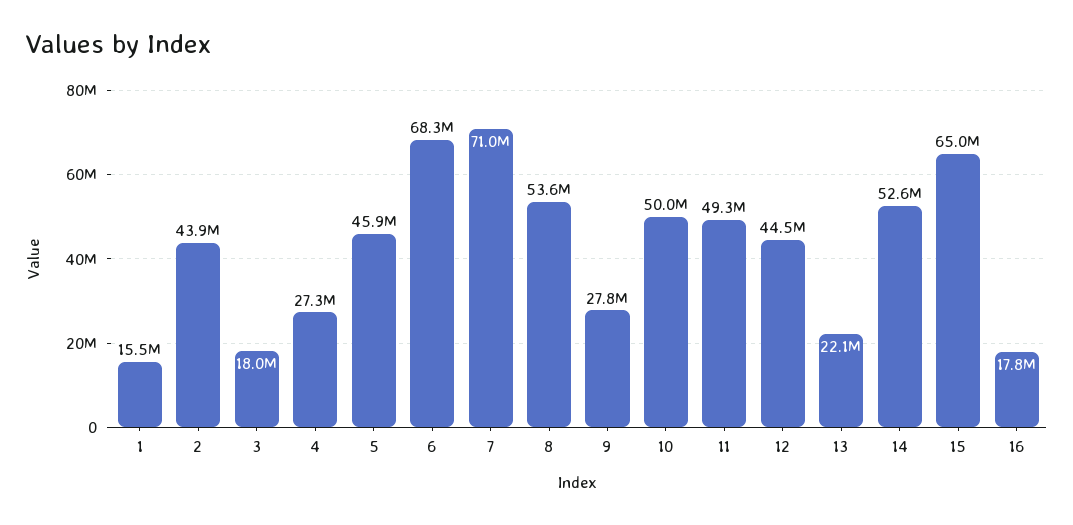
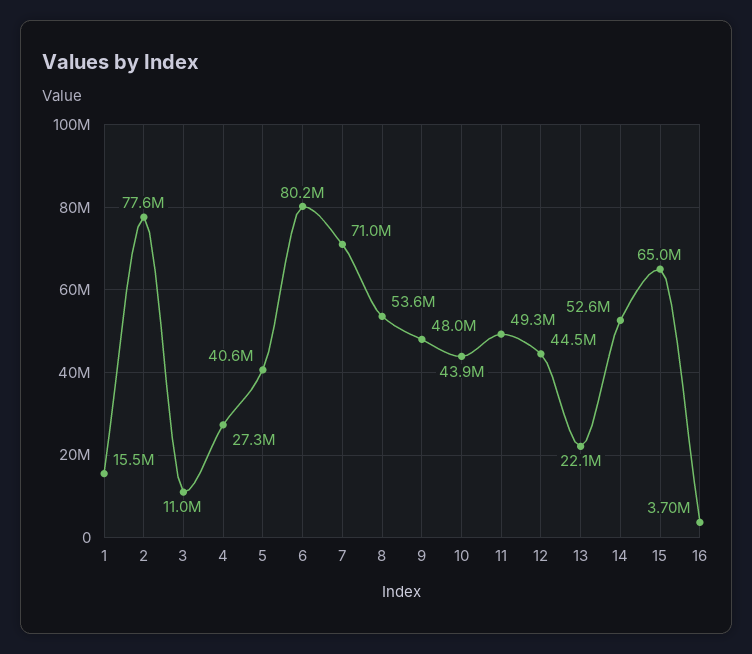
  {
    "1": 15500000,
-   "2": 43900000,
+   "2": 77600000,
-   "3": 18000000,
+   "3": 11000000,
    "4": 27300000,
-   "5": 45900000,
+   "5": 40600000,
-   "6": 68300000,
+   "6": 80200000,
    "7": 71000000,
    "8": 53600000,
-   "9": 27800000,
+   "9": 48000000,
-   "10": 50000000,
+   "10": 43900000,
    "11": 49300000,
    "12": 44500000,
    "13": 22100000,
    "14": 52600000,
    "15": 65000000,
-   "16": 17800000
+   "16": 3700000
  }

